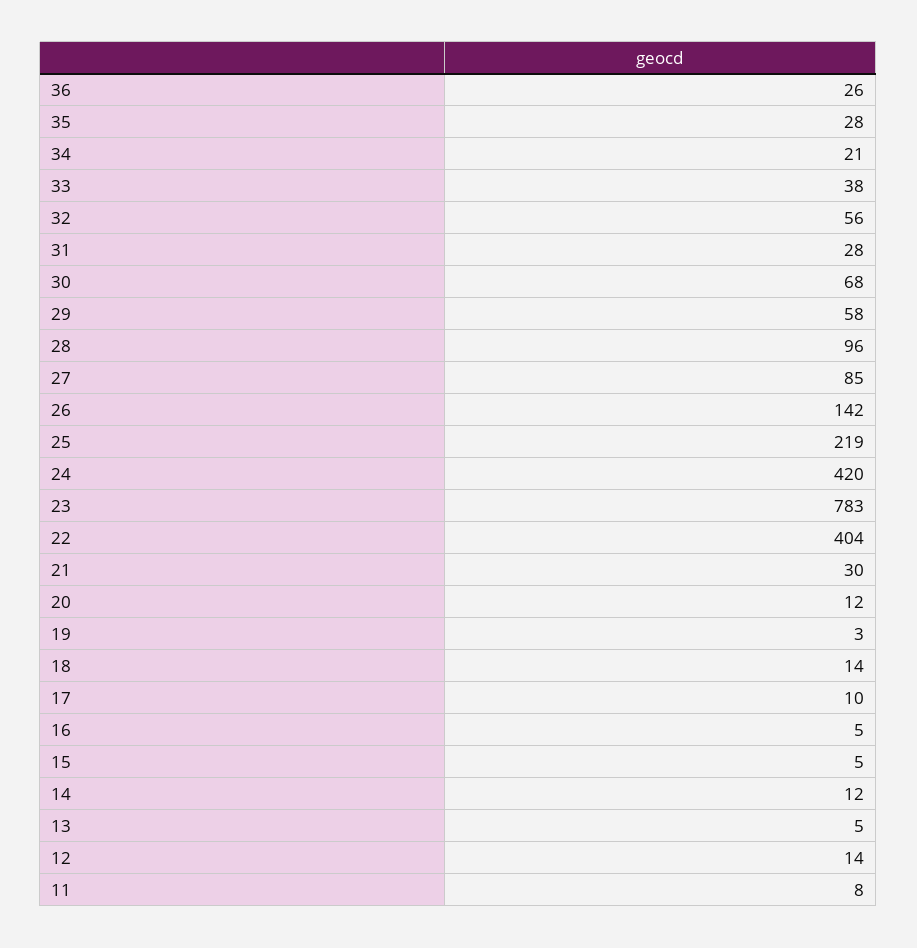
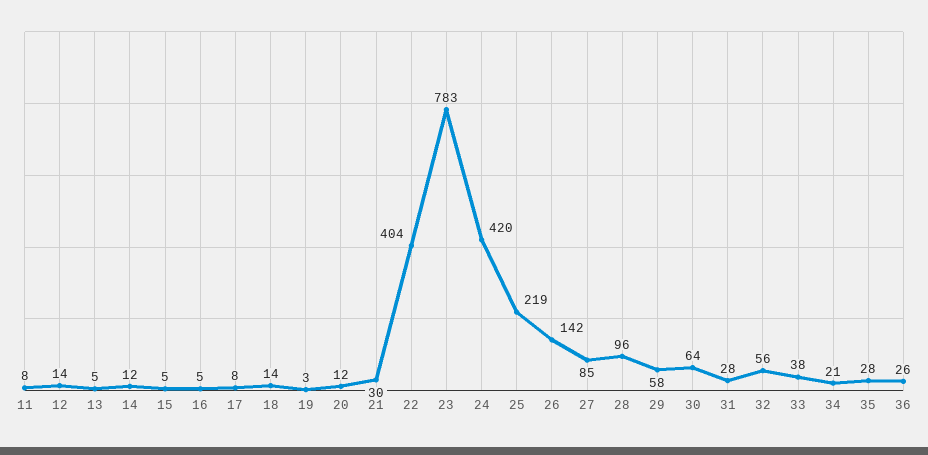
  {
    "36": 26,
    "35": 28,
    "34": 21,
    "33": 38,
    "32": 56,
    "31": 28,
-   "30": 68,
+   "30": 64,
    "29": 58,
    "28": 96,
    "27": 85,
    "26": 142,
    "25": 219,
    "24": 420,
    "23": 783,
    "22": 404,
    "21": 30,
    "20": 12,
    "19": 3,
    "18": 14,
-   "17": 10,
+   "17": 8,
    "16": 5,
    "15": 5,
    "14": 12,
    "13": 5,
    "12": 14,
    "11": 8
  }

